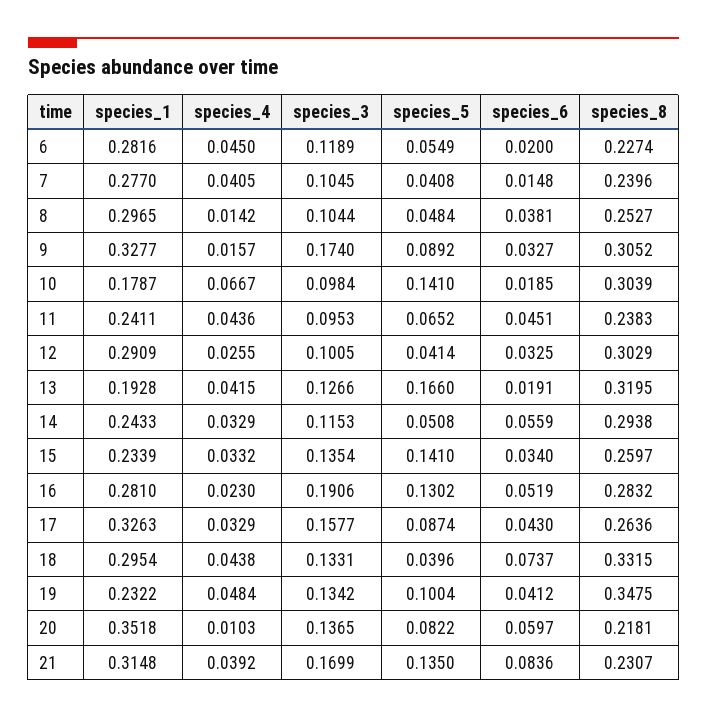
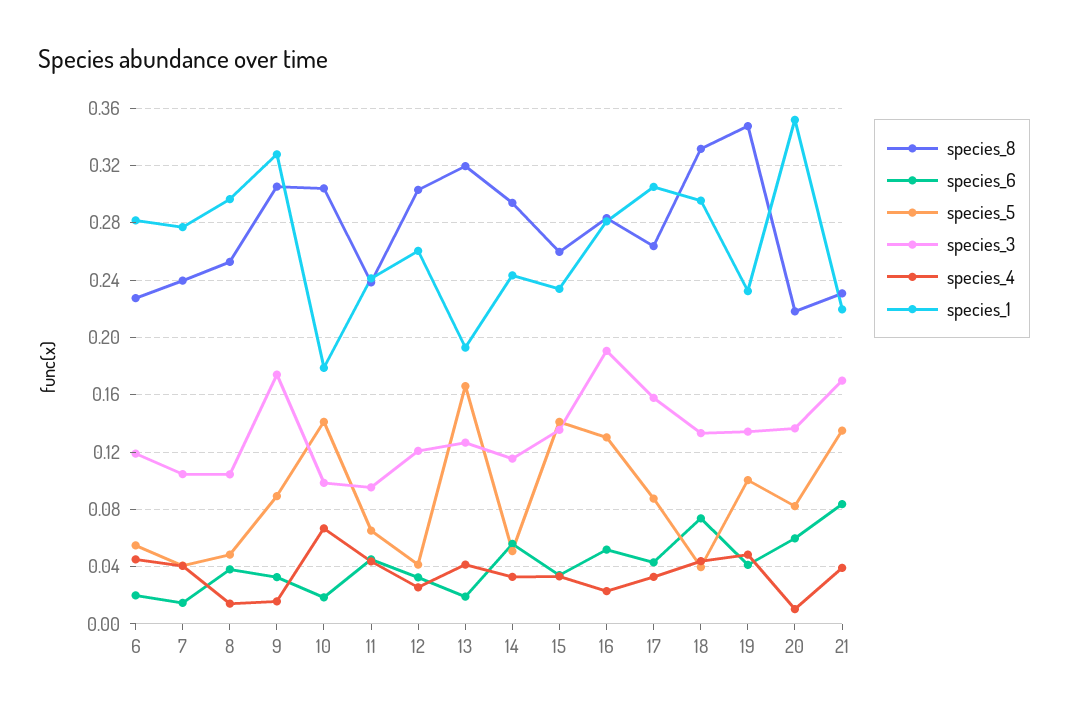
  {
    "species_1": {
      "6": 0.2816,
      "7": 0.277,
      "8": 0.2965,
      "9": 0.3277,
      "10": 0.1787,
      "11": 0.2411,
-     "12": 0.2909,
+     "12": 0.26,
      "13": 0.1928,
      "14": 0.2433,
      "15": 0.2339,
      "16": 0.281,
-     "17": 0.3263,
+     "17": 0.305,
      "18": 0.2954,
      "19": 0.2322,
      "20": 0.3518,
-     "21": 0.3148
+     "21": 0.22
    },
    "species_4": {
      "6": 0.045,
      "7": 0.0405,
      "8": 0.0142,
      "9": 0.0157,
      "10": 0.0667,
      "11": 0.0436,
      "12": 0.0255,
      "13": 0.0415,
      "14": 0.0329,
      "15": 0.0332,
      "16": 0.023,
      "17": 0.0329,
      "18": 0.0438,
      "19": 0.0484,
      "20": 0.0103,
      "21": 0.0392
    },
    "species_3": {
      "6": 0.1189,
      "7": 0.1045,
      "8": 0.1044,
      "9": 0.174,
      "10": 0.0984,
      "11": 0.0953,
-     "12": 0.1005,
+     "12": 0.12,
      "13": 0.1266,
      "14": 0.1153,
      "15": 0.1354,
      "16": 0.1906,
      "17": 0.1577,
      "18": 0.1331,
      "19": 0.1342,
      "20": 0.1365,
      "21": 0.1699
    },
    "species_5": {
      "6": 0.0549,
      "7": 0.0408,
      "8": 0.0484,
      "9": 0.0892,
      "10": 0.141,
      "11": 0.0652,
      "12": 0.0414,
      "13": 0.166,
      "14": 0.0508,
      "15": 0.141,
      "16": 0.1302,
      "17": 0.0874,
      "18": 0.0396,
      "19": 0.1004,
      "20": 0.0822,
      "21": 0.135
    },
    "species_6": {
      "6": 0.02,
      "7": 0.0148,
      "8": 0.0381,
      "9": 0.0327,
      "10": 0.0185,
      "11": 0.0451,
      "12": 0.0325,
      "13": 0.0191,
      "14": 0.0559,
      "15": 0.034,
      "16": 0.0519,
      "17": 0.043,
      "18": 0.0737,
      "19": 0.0412,
      "20": 0.0597,
      "21": 0.0836
    },
    "species_8": {
      "6": 0.2274,
      "7": 0.2396,
      "8": 0.2527,
      "9": 0.3052,
      "10": 0.3039,
      "11": 0.2383,
      "12": 0.3029,
      "13": 0.3195,
      "14": 0.2938,
      "15": 0.2597,
      "16": 0.2832,
      "17": 0.2636,
      "18": 0.3315,
      "19": 0.3475,
      "20": 0.2181,
      "21": 0.2307
    }
  }

